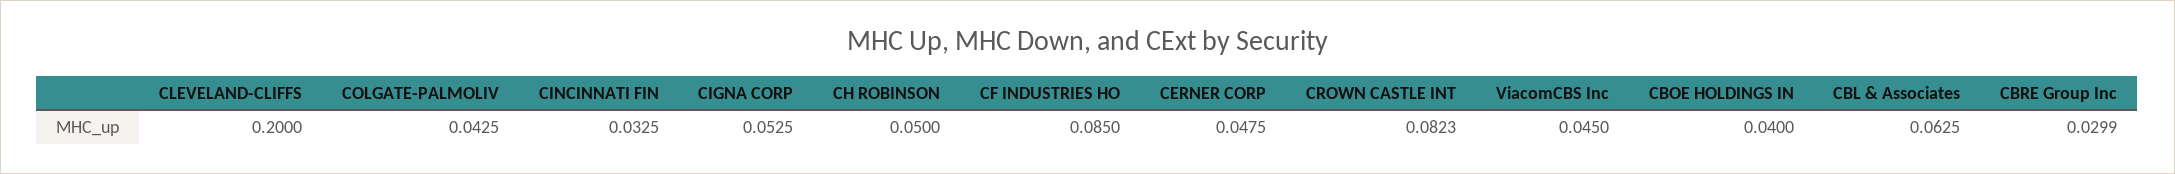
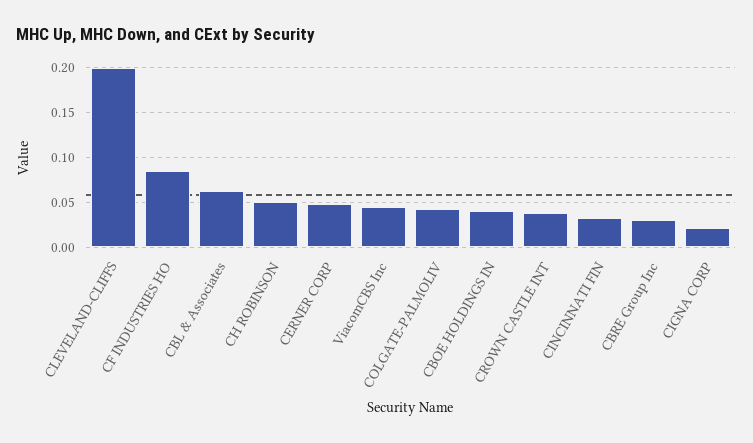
  {
    "CLEVELAND-CLIFFS": 0.2,
    "COLGATE-PALMOLIV": 0.0425,
    "CINCINNATI FIN": 0.0325,
-   "CIGNA CORP": 0.0525,
+   "CIGNA CORP": 0.02,
    "CH ROBINSON": 0.05,
    "CF INDUSTRIES HO": 0.085,
    "CERNER CORP": 0.0475,
-   "CROWN CASTLE INT": 0.0823,
+   "CROWN CASTLE INT": 0.04,
    "ViacomCBS Inc": 0.045,
    "CBOE HOLDINGS IN": 0.04,
    "CBL & Associates": 0.0625,
    "CBRE Group Inc": 0.0299
  }

